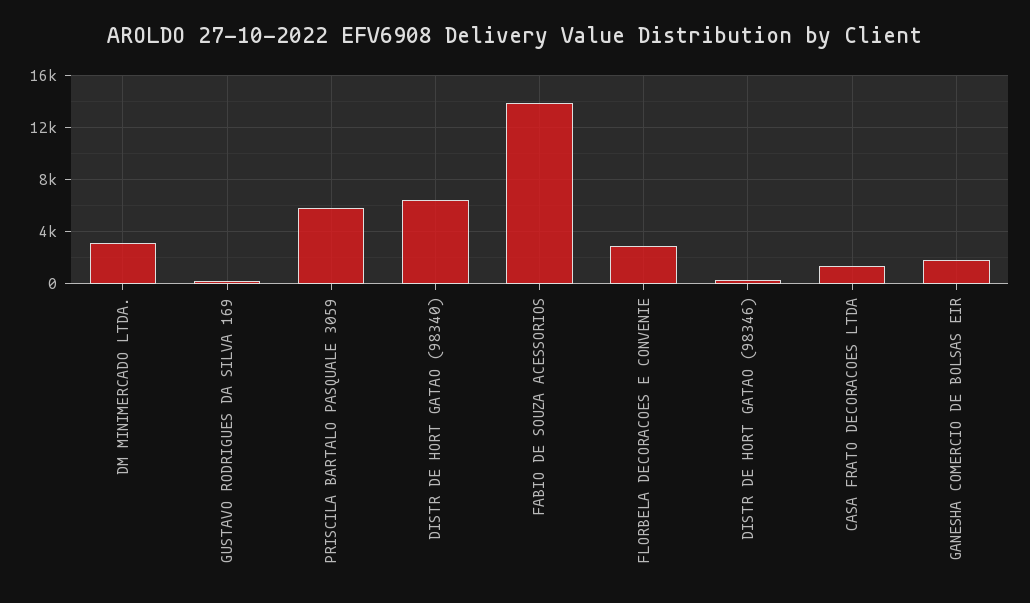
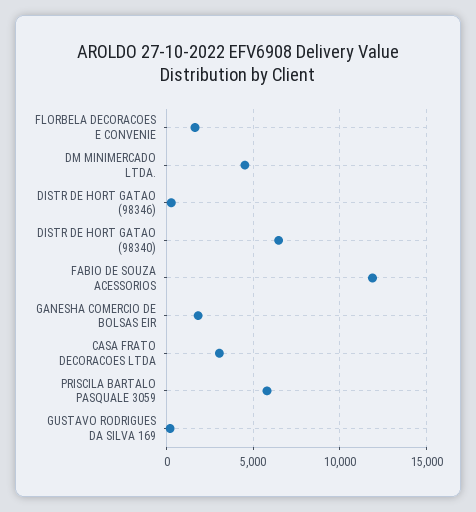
  {
-   "DM MINIMERCADO LTDA.": 3000,
+   "DM MINIMERCADO LTDA.": 4500,
    "GUSTAVO RODRIGUES DA SILVA 169": 0,
    "PRISCILA BARTALO PASQUALE 3059": 6000,
    "DISTR DE HORT GATAO (98340)": 6500,
-   "FABIO DE SOUZA ACESSORIOS": 14000,
+   "FABIO DE SOUZA ACESSORIOS": 12000,
-   "FLORBELA DECORACOES E CONVENIE": 3000,
+   "FLORBELA DECORACOES E CONVENIE": 1500,
    "DISTR DE HORT GATAO (98346)": 500,
-   "CASA FRATO DECORACOES LTDA": 1500,
+   "CASA FRATO DECORACOES LTDA": 3000,
    "GANESHA COMERCIO DE BOLSAS EIR": 2000
  }

